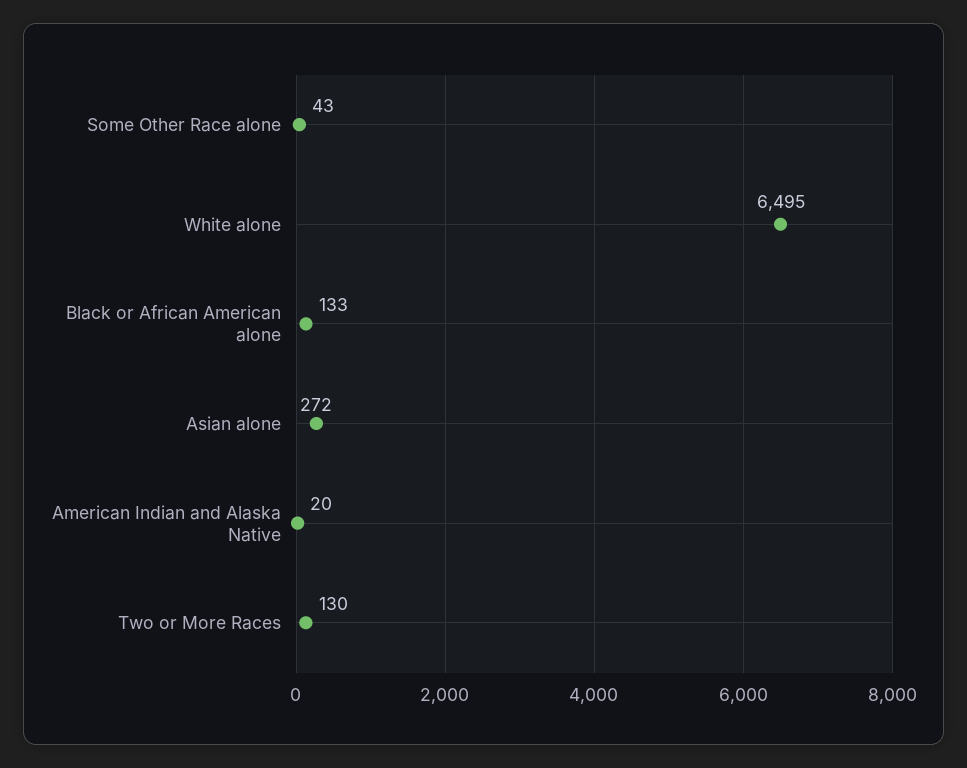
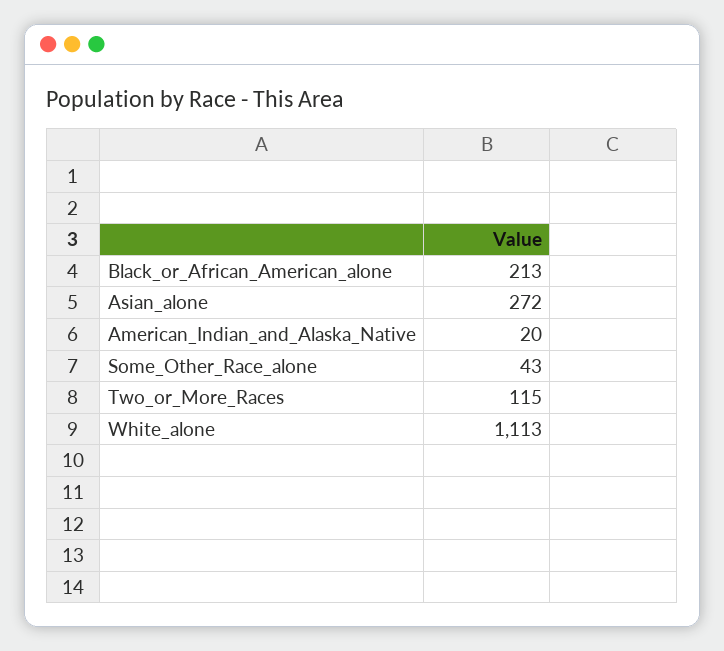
  {
    "Some Other Race alone": 43,
-   "White alone": 6495,
+   "White alone": 1113,
-   "Black or African American alone": 133,
+   "Black or African American alone": 213,
    "Asian alone": 272,
    "American Indian and Alaska Native": 20,
-   "Two or More Races": 130
+   "Two or More Races": 115
  }

